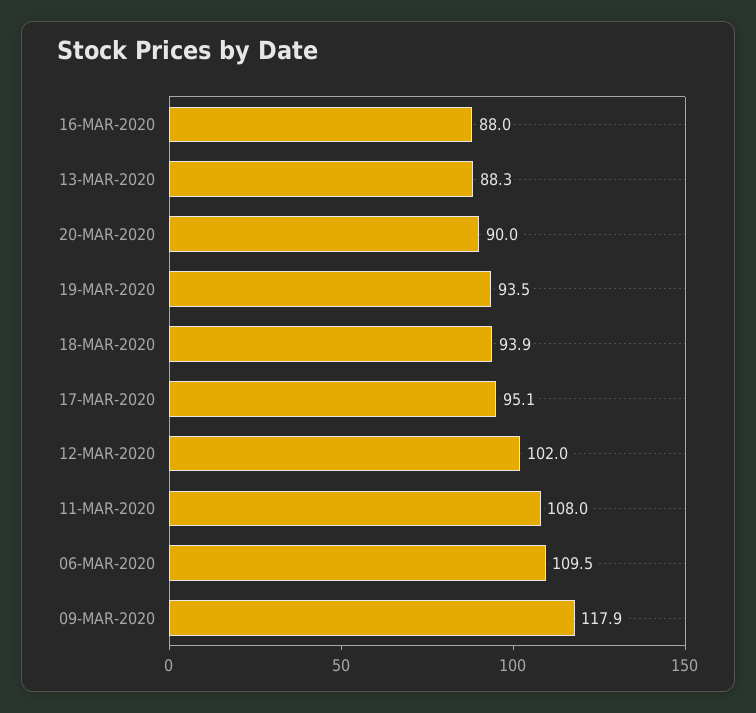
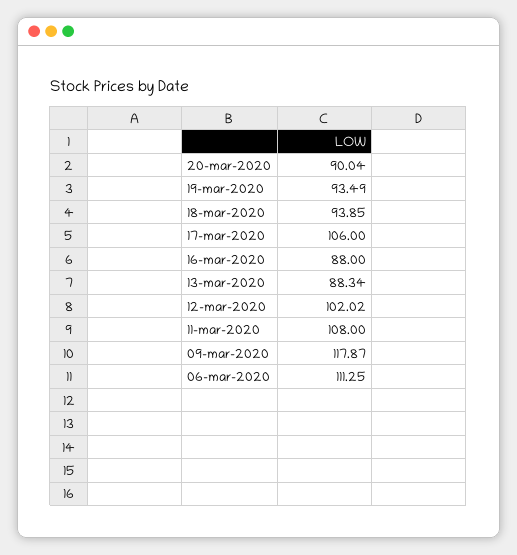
  {
    "16-MAR-2020": 88,
    "13-MAR-2020": 88.34,
    "20-MAR-2020": 90.04,
    "19-MAR-2020": 93.49,
    "18-MAR-2020": 93.85,
-   "17-MAR-2020": 95.1,
+   "17-MAR-2020": 106,
    "12-MAR-2020": 102.02,
    "11-MAR-2020": 108,
-   "06-MAR-2020": 109.5,
+   "06-MAR-2020": 111.25,
    "09-MAR-2020": 117.87
  }

